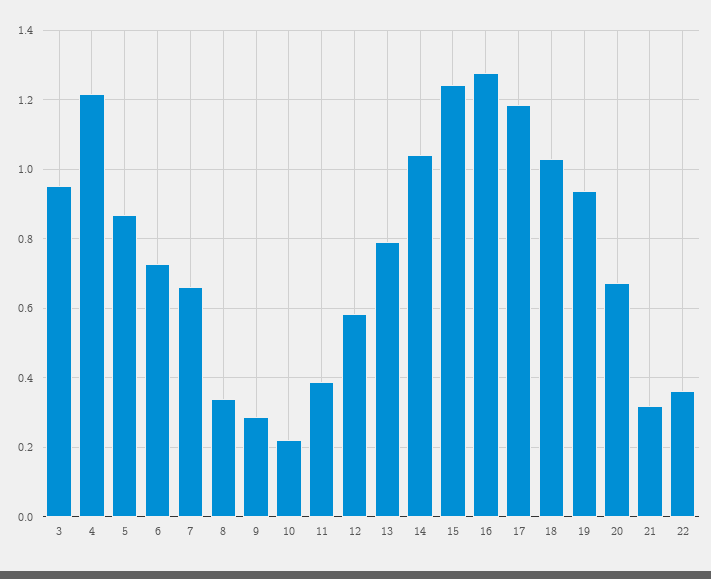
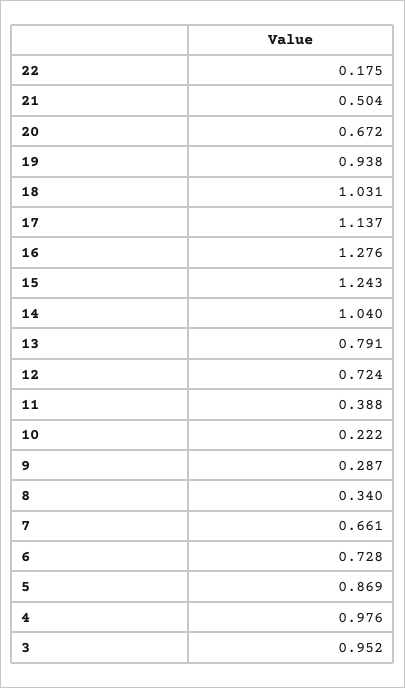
  {
    "3": 0.952,
-   "4": 1.22,
+   "4": 0.976,
    "5": 0.869,
    "6": 0.728,
    "7": 0.661,
    "8": 0.34,
    "9": 0.287,
    "10": 0.222,
    "11": 0.388,
-   "12": 0.58,
+   "12": 0.724,
    "13": 0.791,
    "14": 1.04,
    "15": 1.243,
    "16": 1.276,
-   "17": 1.18,
+   "17": 1.137,
    "18": 1.031,
    "19": 0.938,
    "20": 0.672,
-   "21": 0.32,
+   "21": 0.504,
-   "22": 0.36
+   "22": 0.175
  }

